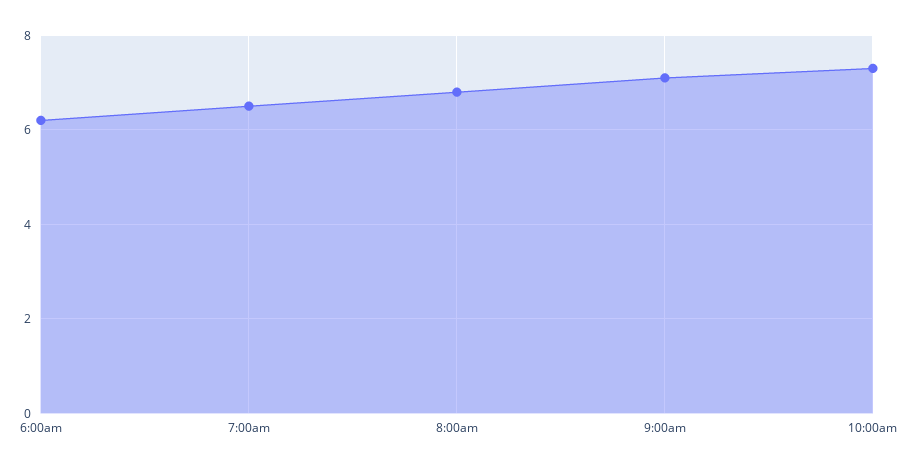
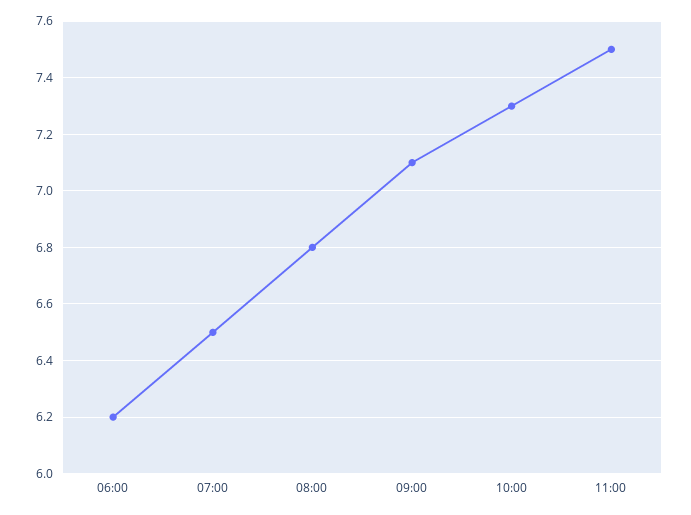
  {
    "6:00am": 6.2,
    "7:00am": 6.5,
    "8:00am": 6.8,
    "9:00am": 7.1,
-   "10:00am": 7.3
+   "10:00am": 7.3,
+   "11:00": 7.5
  }

